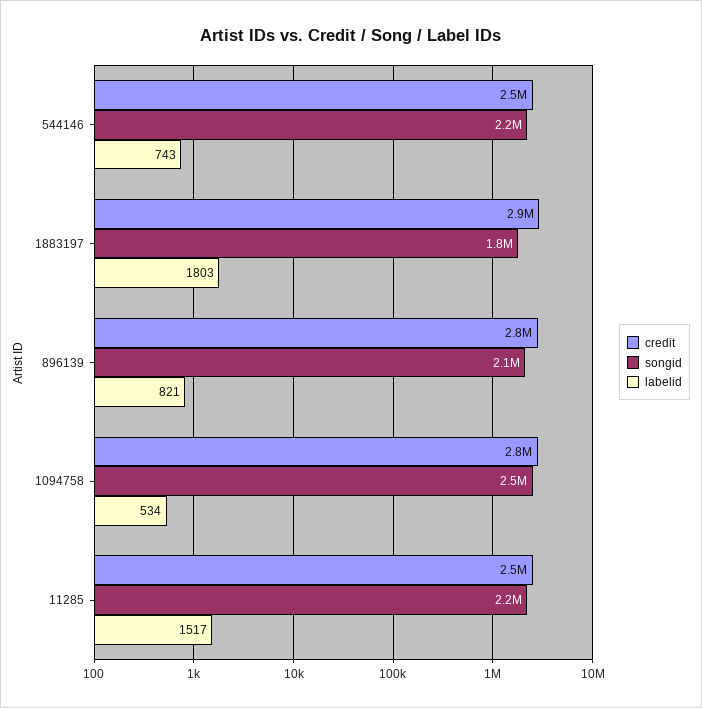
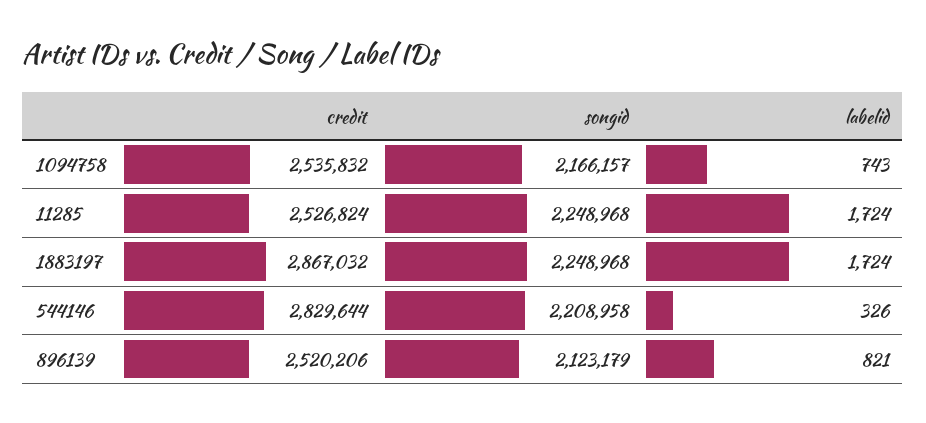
  {
    "credit": {
-     "544146": 2500000,
+     "544146": 2829644,
      "1883197": 2867032,
-     "896139": 2800000,
+     "896139": 2520206,
-     "1094758": 2800000,
+     "1094758": 2535832,
      "11285": 2526824
    },
    "songid": {
      "544146": 2208958,
-     "1883197": 1800000,
+     "1883197": 2248968,
      "896139": 2123179,
-     "1094758": 2500000,
+     "1094758": 2166157,
      "11285": 2248968
    },
    "labelid": {
-     "544146": 743,
+     "544146": 326,
-     "1883197": 1803,
+     "1883197": 1724,
      "896139": 821,
-     "1094758": 534,
+     "1094758": 743,
-     "11285": 1517
+     "11285": 1724
    }
  }

